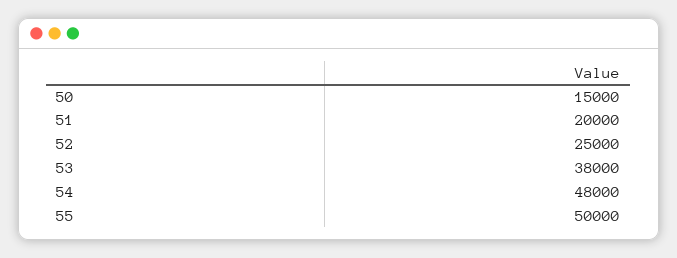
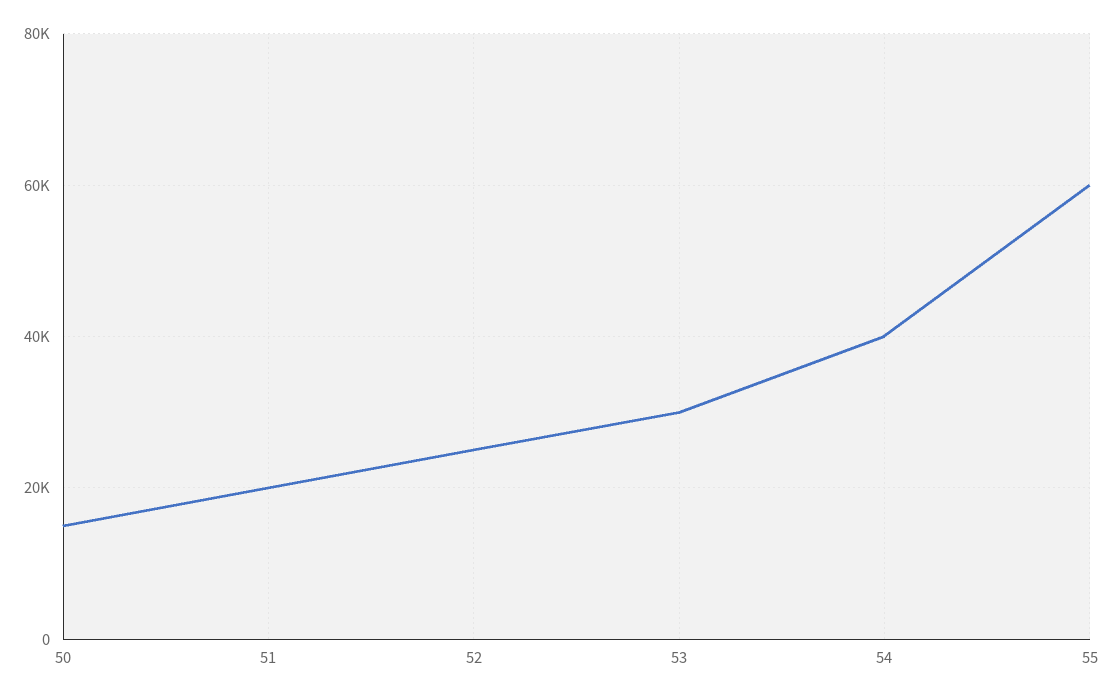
  {
    "50": 15000,
    "51": 20000,
    "52": 25000,
-   "53": 38000,
+   "53": 30000,
-   "54": 48000,
+   "54": 40000,
-   "55": 50000
+   "55": 60000
  }

